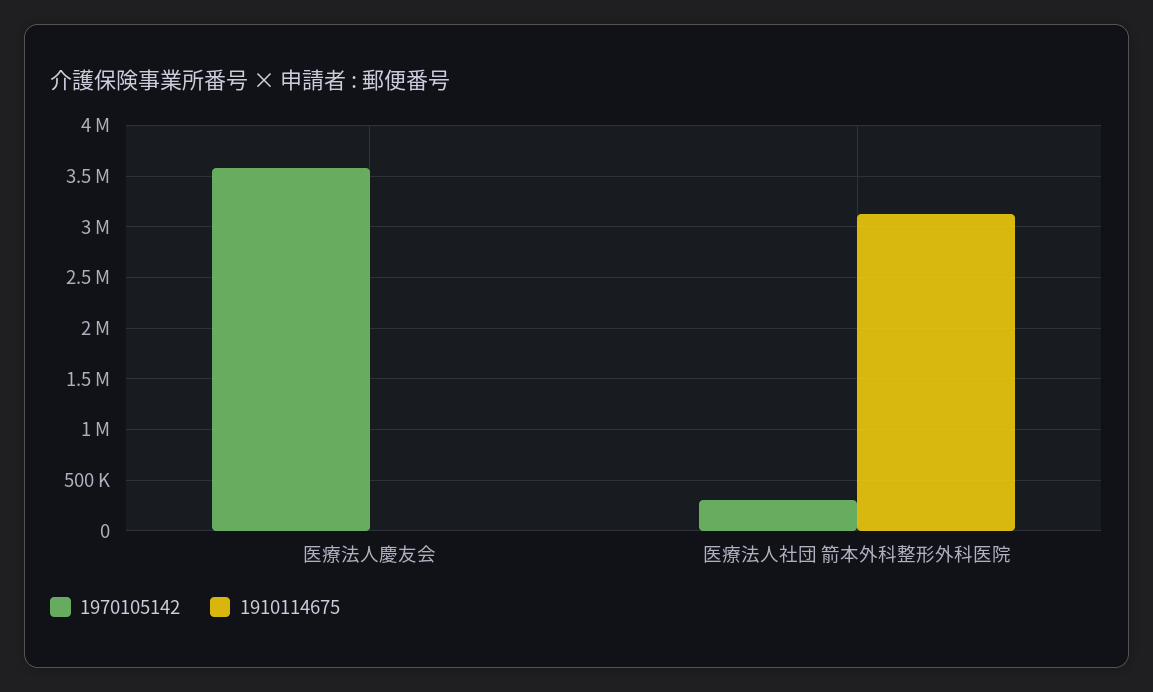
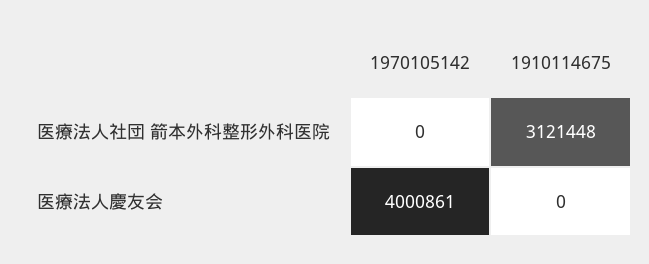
  {
    "1970105142": {
-     "医療法人慶友会": 3600000,
+     "医療法人慶友会": 4000861,
-     "医療法人社団 箭本外科整形外科医院": 300000
+     "医療法人社団 箭本外科整形外科医院": 0
    },
    "1910114675": {
      "医療法人慶友会": 0,
      "医療法人社団 箭本外科整形外科医院": 3121448
    }
  }

